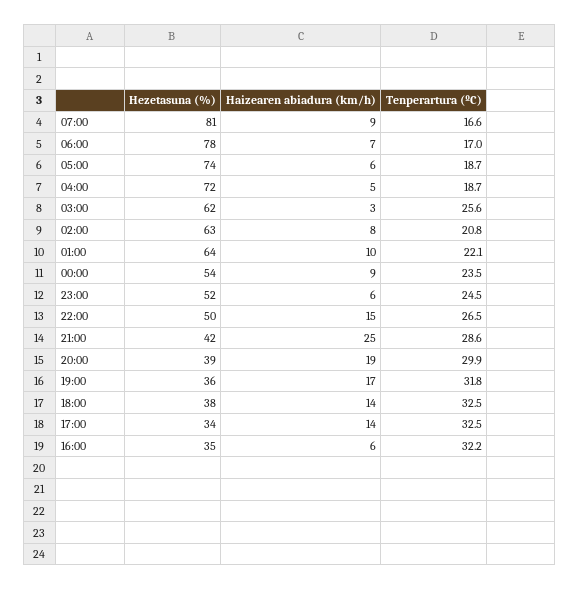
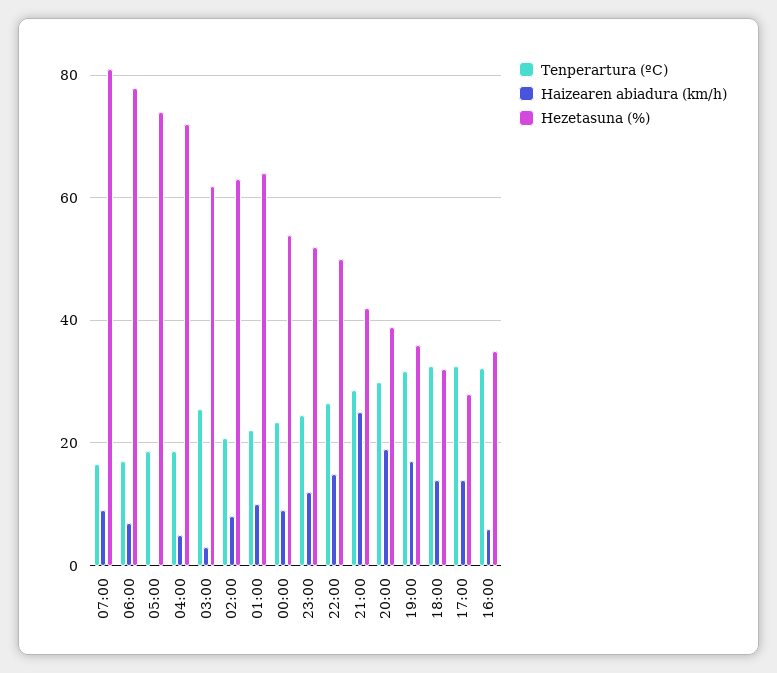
  {
    "Hezetasuna (%)": {
      "07:00": 81,
      "06:00": 78,
      "05:00": 74,
      "04:00": 72,
      "03:00": 62,
      "02:00": 63,
      "01:00": 64,
      "00:00": 54,
      "23:00": 52,
      "22:00": 50,
      "21:00": 42,
      "20:00": 39,
      "19:00": 36,
-     "18:00": 38,
+     "18:00": 32,
-     "17:00": 34,
+     "17:00": 28,
      "16:00": 35
    },
    "Haizearen abiadura (km/h)": {
      "07:00": 9,
      "06:00": 7,
-     "05:00": 6,
+     "05:00": 0,
      "04:00": 5,
      "03:00": 3,
      "02:00": 8,
      "01:00": 10,
      "00:00": 9,
-     "23:00": 6,
+     "23:00": 12,
      "22:00": 15,
      "21:00": 25,
      "20:00": 19,
      "19:00": 17,
      "18:00": 14,
      "17:00": 14,
      "16:00": 6
    },
    "Tenperartura (ºC)": {
      "07:00": 16.6,
      "06:00": 17,
      "05:00": 18.7,
      "04:00": 18.7,
      "03:00": 25.6,
      "02:00": 20.8,
      "01:00": 22.1,
      "00:00": 23.5,
      "23:00": 24.5,
      "22:00": 26.5,
      "21:00": 28.6,
      "20:00": 29.9,
      "19:00": 31.8,
      "18:00": 32.5,
      "17:00": 32.5,
      "16:00": 32.2
    }
  }

